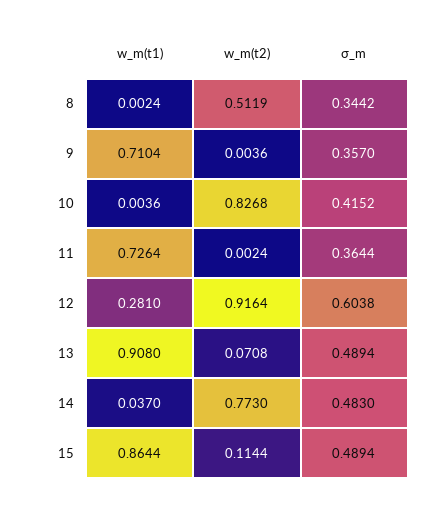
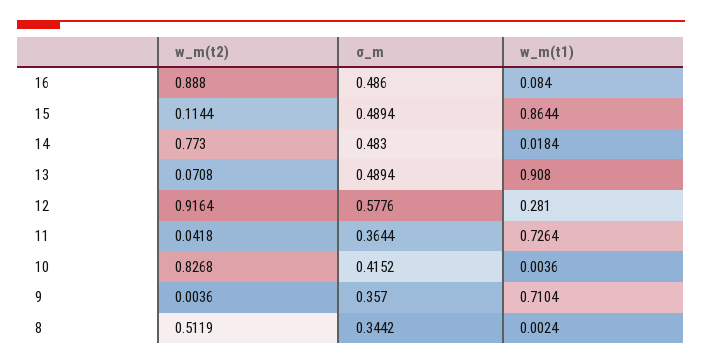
  {
    "w_m(t1)": {
      "8": 0.0024,
      "9": 0.7104,
      "10": 0.0036,
      "11": 0.7264,
      "12": 0.281,
      "13": 0.908,
-     "14": 0.037,
+     "14": 0.0184,
-     "15": 0.8644
+     "15": 0.8644,
+     "16": 0.084
    },
    "w_m(t2)": {
      "8": 0.5119,
      "9": 0.0036,
      "10": 0.8268,
-     "11": 0.0024,
+     "11": 0.0418,
      "12": 0.9164,
      "13": 0.0708,
      "14": 0.773,
-     "15": 0.1144
+     "15": 0.1144,
+     "16": 0.888
    },
    "σ_m": {
      "8": 0.3442,
      "9": 0.357,
      "10": 0.4152,
      "11": 0.3644,
-     "12": 0.6038,
+     "12": 0.5776,
      "13": 0.4894,
      "14": 0.483,
-     "15": 0.4894
+     "15": 0.4894,
+     "16": 0.486
    }
  }

